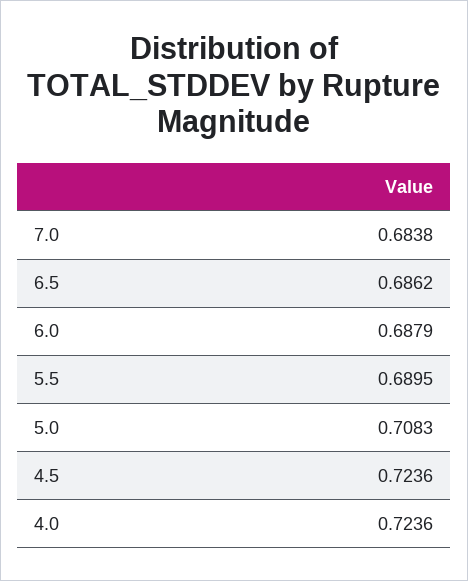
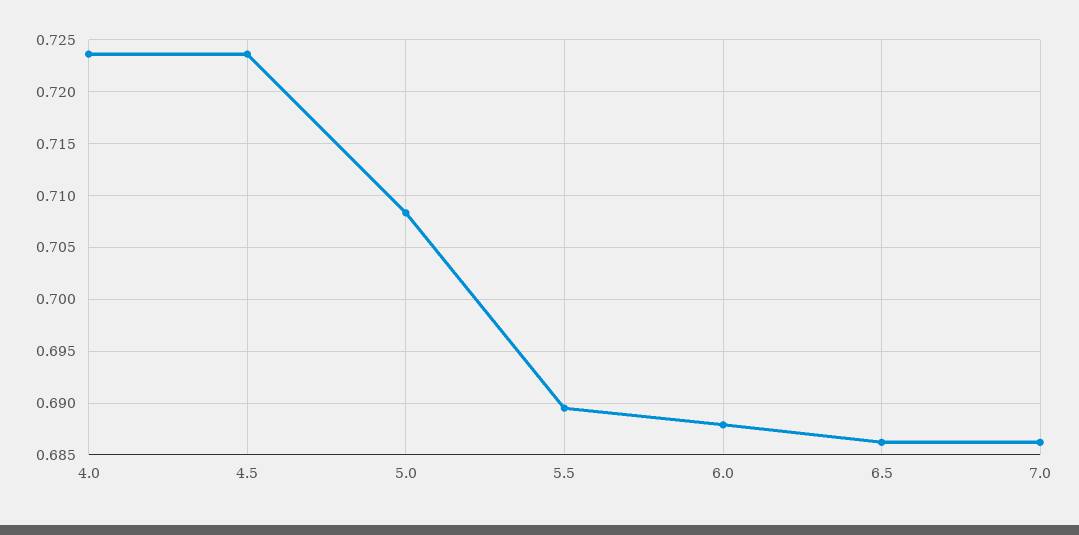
  {
-   "7.0": 0.6838,
+   "7.0": 0.686,
    "6.5": 0.6862,
    "6.0": 0.6879,
    "5.5": 0.6895,
    "5.0": 0.7083,
    "4.5": 0.7236,
    "4.0": 0.7236
  }

